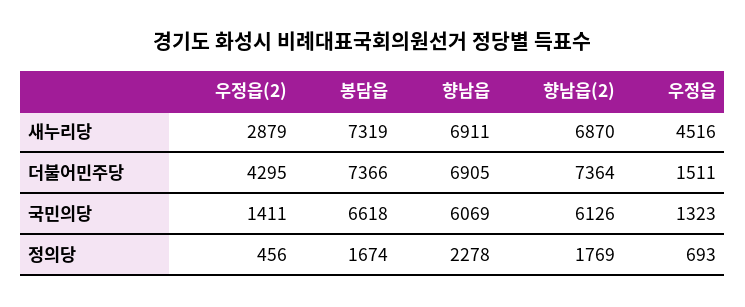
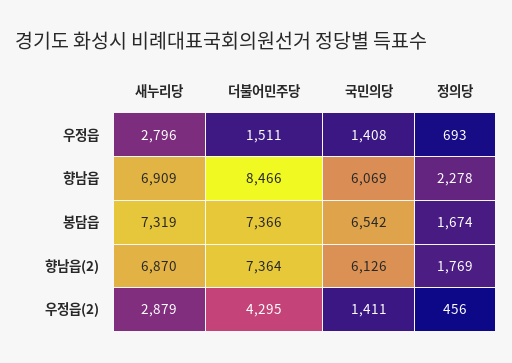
  {
    "우정읍(2)": {
      "새누리당": 2879,
      "더불어민주당": 4295,
      "국민의당": 1411,
      "정의당": 456
    },
    "봉담읍": {
      "새누리당": 7319,
      "더불어민주당": 7366,
-     "국민의당": 6618,
+     "국민의당": 6542,
      "정의당": 1674
    },
    "향남읍": {
-     "새누리당": 6911,
+     "새누리당": 6909,
-     "더불어민주당": 6905,
+     "더불어민주당": 8466,
      "국민의당": 6069,
      "정의당": 2278
    },
    "향남읍(2)": {
      "새누리당": 6870,
      "더불어민주당": 7364,
      "국민의당": 6126,
      "정의당": 1769
    },
    "우정읍": {
-     "새누리당": 4516,
+     "새누리당": 2796,
      "더불어민주당": 1511,
-     "국민의당": 1323,
+     "국민의당": 1408,
      "정의당": 693
    }
  }

